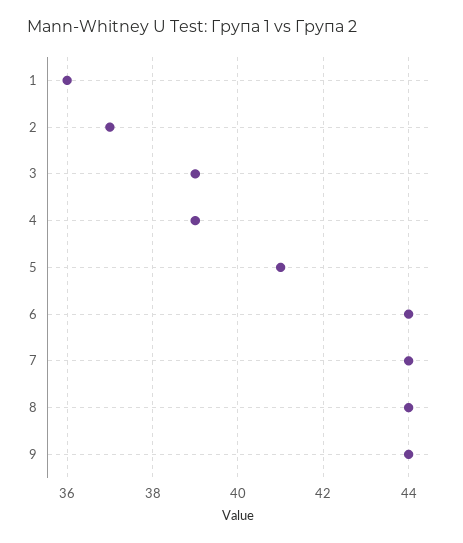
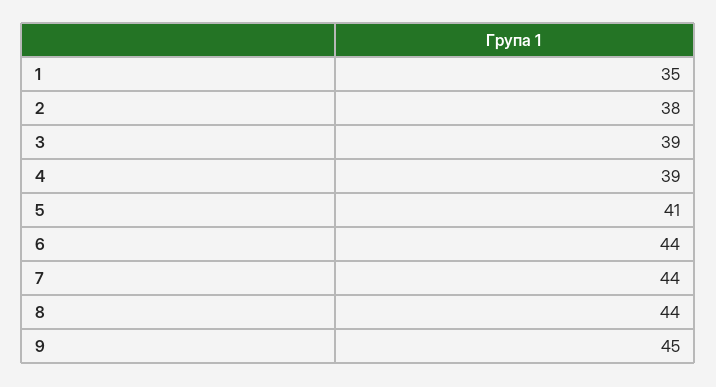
  {
-   "1": 36,
+   "1": 35,
-   "2": 37,
+   "2": 38,
    "3": 39,
    "4": 39,
    "5": 41,
    "6": 44,
    "7": 44,
    "8": 44,
-   "9": 44
+   "9": 45
  }

